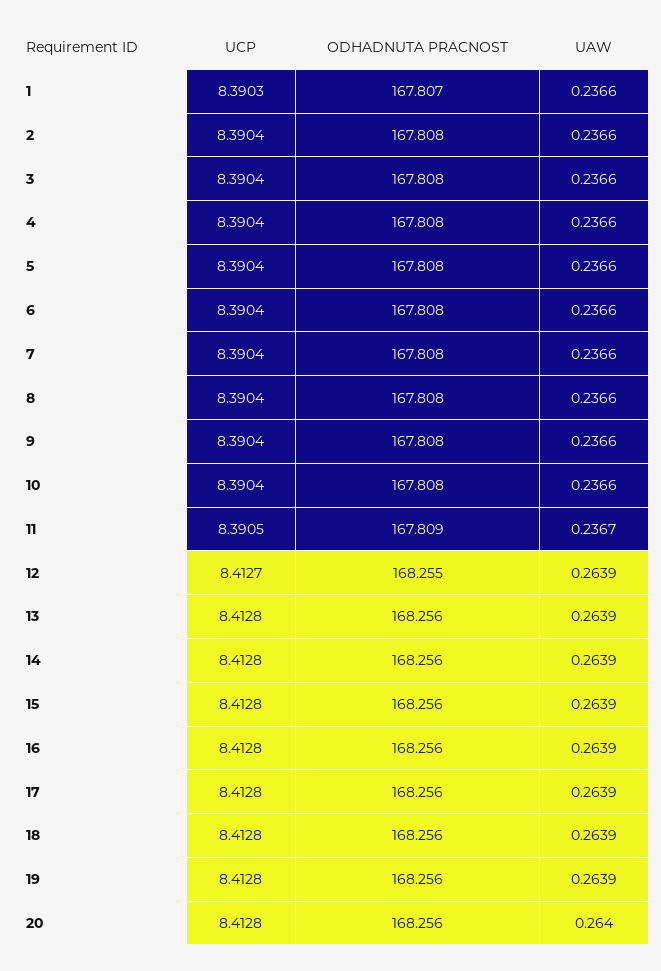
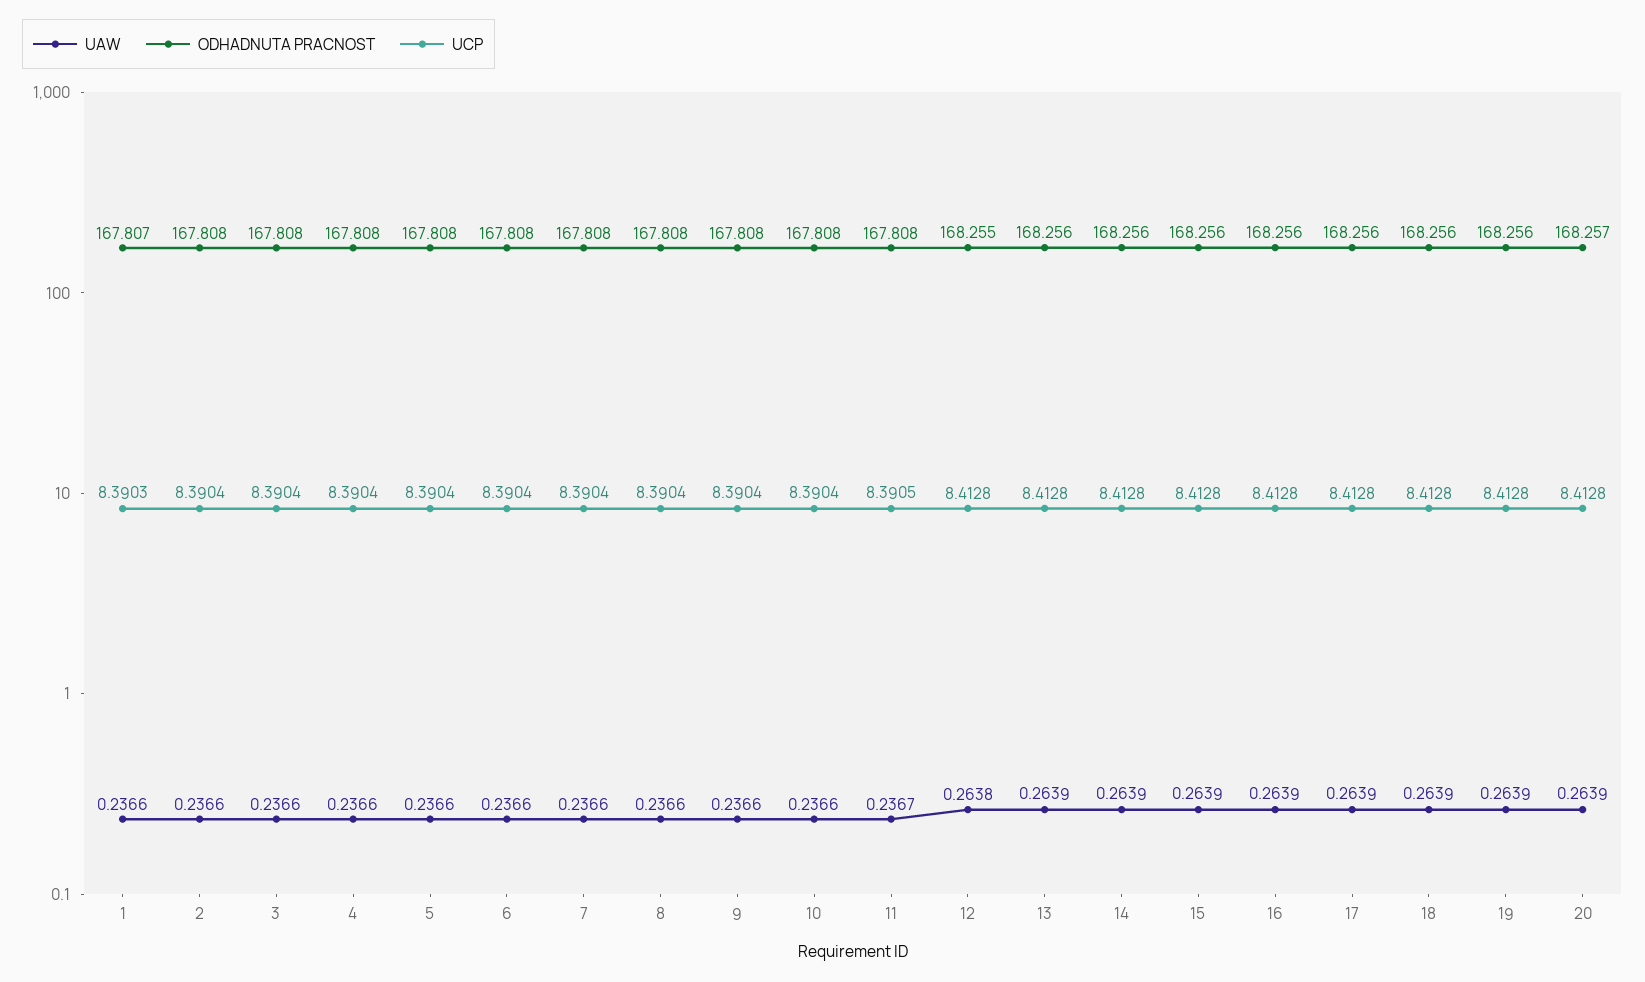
  {
    "UCP": {
      "1": 8.3903,
      "2": 8.3904,
      "3": 8.3904,
      "4": 8.3904,
      "5": 8.3904,
      "6": 8.3904,
      "7": 8.3904,
      "8": 8.3904,
      "9": 8.3904,
      "10": 8.3904,
      "11": 8.3905,
-     "12": 8.4127,
+     "12": 8.4128,
      "13": 8.4128,
      "14": 8.4128,
      "15": 8.4128,
      "16": 8.4128,
      "17": 8.4128,
      "18": 8.4128,
      "19": 8.4128,
      "20": 8.4128
    },
    "ODHADNUTA PRACNOST": {
      "1": 167.807,
      "2": 167.808,
      "3": 167.808,
      "4": 167.808,
      "5": 167.808,
      "6": 167.808,
      "7": 167.808,
      "8": 167.808,
      "9": 167.808,
      "10": 167.808,
-     "11": 167.809,
+     "11": 167.808,
      "12": 168.255,
      "13": 168.256,
      "14": 168.256,
      "15": 168.256,
      "16": 168.256,
      "17": 168.256,
      "18": 168.256,
      "19": 168.256,
-     "20": 168.256
+     "20": 168.257
    },
    "UAW": {
      "1": 0.2366,
      "2": 0.2366,
      "3": 0.2366,
      "4": 0.2366,
      "5": 0.2366,
      "6": 0.2366,
      "7": 0.2366,
      "8": 0.2366,
      "9": 0.2366,
      "10": 0.2366,
      "11": 0.2367,
-     "12": 0.2639,
+     "12": 0.2638,
      "13": 0.2639,
      "14": 0.2639,
      "15": 0.2639,
      "16": 0.2639,
      "17": 0.2639,
      "18": 0.2639,
      "19": 0.2639,
-     "20": 0.264
+     "20": 0.2639
    }
  }

